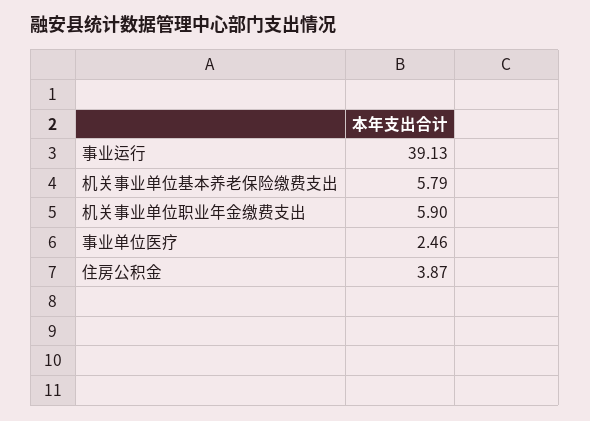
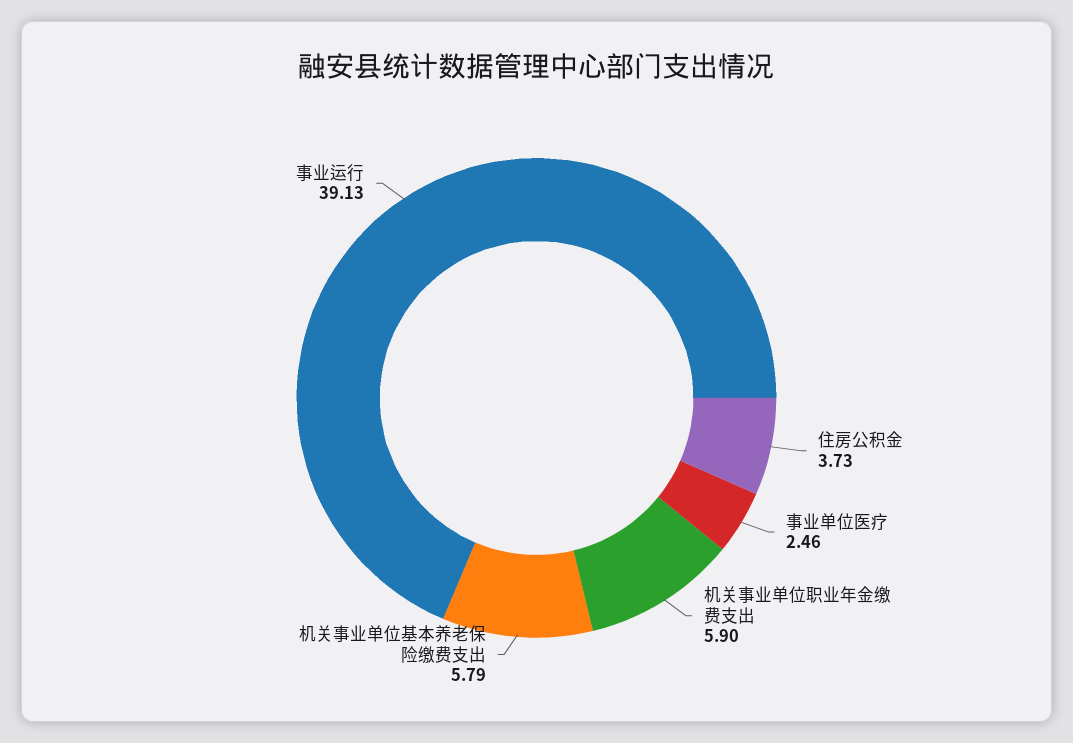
  {
    "事业运行": 39.13,
    "机关事业单位基本养老保险缴费支出": 5.79,
    "机关事业单位职业年金缴费支出": 5.9,
    "事业单位医疗": 2.46,
-   "住房公积金": 3.87
+   "住房公积金": 3.73
  }

